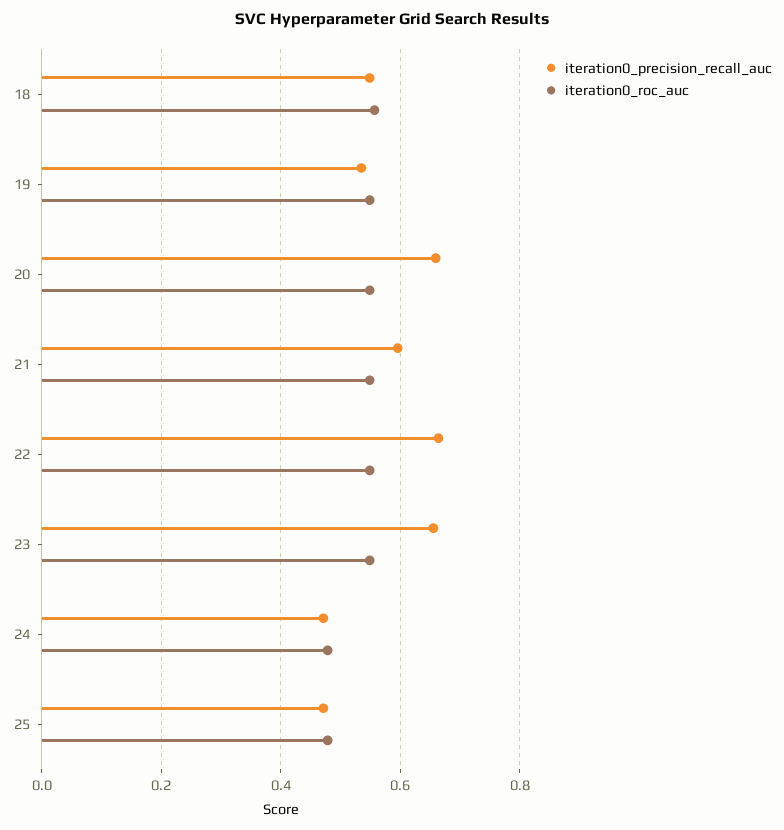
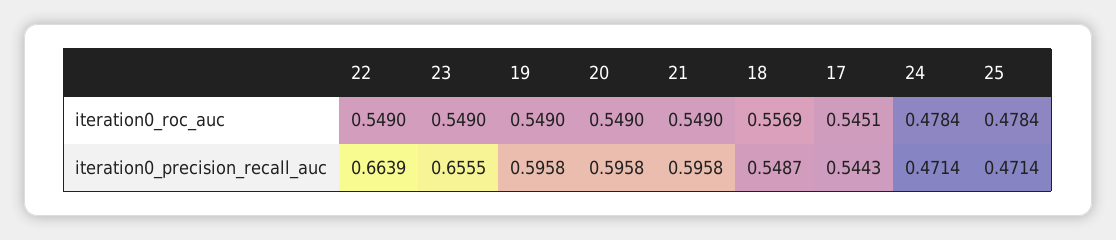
  {
    "iteration0_precision_recall_auc": {
      "18": 0.5487,
-     "19": 0.54,
+     "19": 0.5958,
-     "20": 0.66,
+     "20": 0.5958,
      "21": 0.5958,
      "22": 0.6639,
      "23": 0.6555,
      "24": 0.4714,
-     "25": 0.4714
+     "25": 0.4714,
+     "17": 0.5443
    },
    "iteration0_roc_auc": {
      "18": 0.5569,
      "19": 0.549,
      "20": 0.549,
      "21": 0.549,
      "22": 0.549,
      "23": 0.549,
      "24": 0.4784,
-     "25": 0.4784
+     "25": 0.4784,
+     "17": 0.5451
    }
  }

